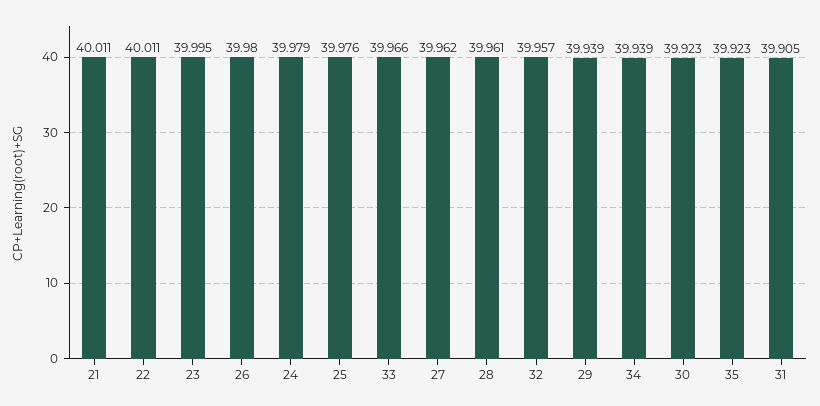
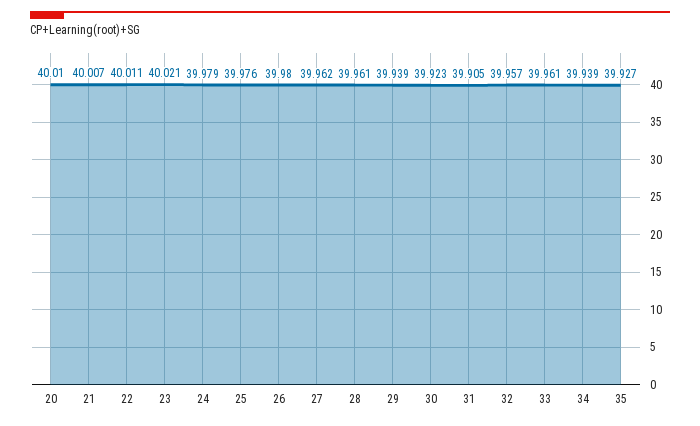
  {
-   "21": 40.011,
+   "21": 40.007,
    "22": 40.011,
-   "23": 39.995,
+   "23": 40.021,
    "26": 39.98,
    "24": 39.979,
    "25": 39.976,
-   "33": 39.966,
+   "33": 39.961,
    "27": 39.962,
    "28": 39.961,
    "32": 39.957,
    "29": 39.939,
    "34": 39.939,
    "30": 39.923,
-   "35": 39.923,
+   "35": 39.927,
-   "31": 39.905
+   "31": 39.905,
+   "20": 40.01
  }

